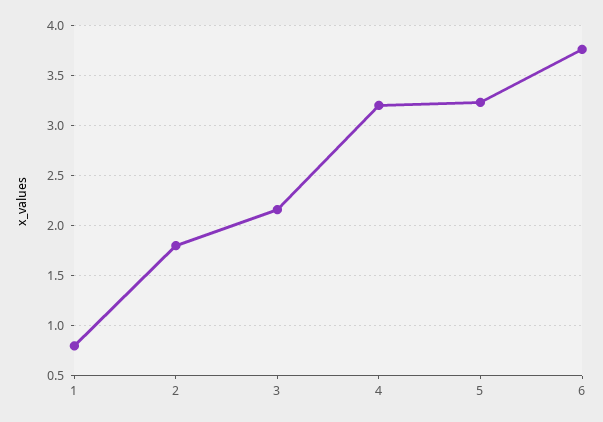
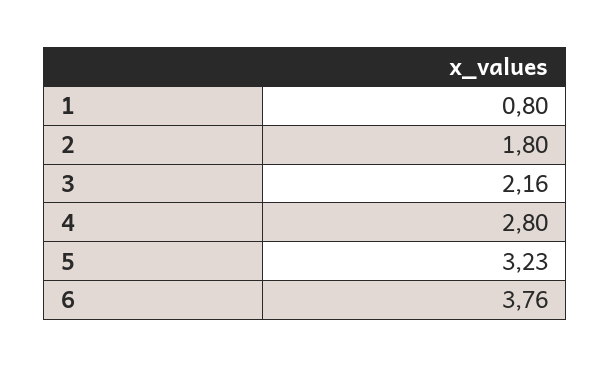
  {
    "1": 0.8,
    "2": 1.8,
    "3": 2.16,
-   "4": 3.2,
+   "4": 2.8,
    "5": 3.23,
    "6": 3.76
  }

